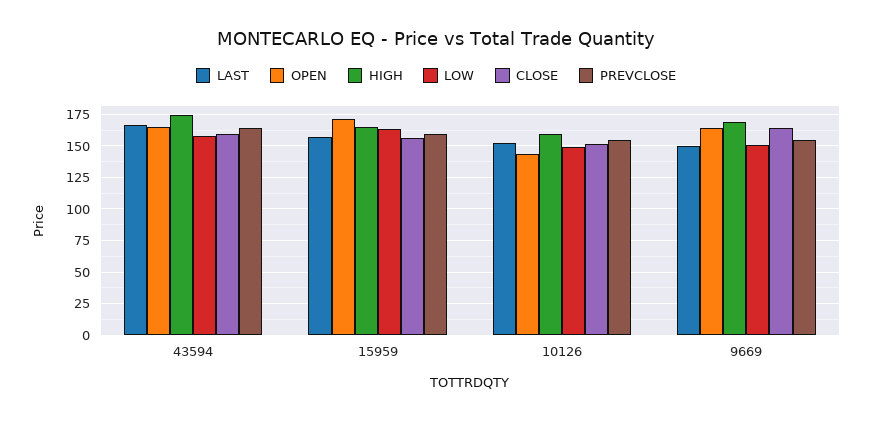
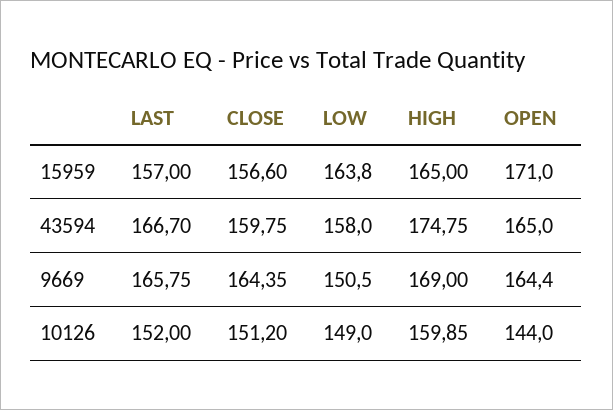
  {
    "LAST": {
      "43594": 166.7,
      "15959": 157,
      "10126": 152,
-     "9669": 150
+     "9669": 165.75
    },
    "OPEN": {
      "43594": 165,
      "15959": 171,
      "10126": 144,
      "9669": 164.4
    },
    "HIGH": {
      "43594": 174.75,
      "15959": 165,
      "10126": 159.85,
      "9669": 169
    },
    "LOW": {
      "43594": 158,
      "15959": 163.8,
      "10126": 149,
      "9669": 150.5
    },
    "CLOSE": {
      "43594": 159.75,
      "15959": 156.6,
      "10126": 151.2,
      "9669": 164.35
-   },
+   }
-   "PREVCLOSE": {
-     "43594": 165,
-     "15959": 160,
-     "10126": 155,
-     "9669": 155
-   }
  }

